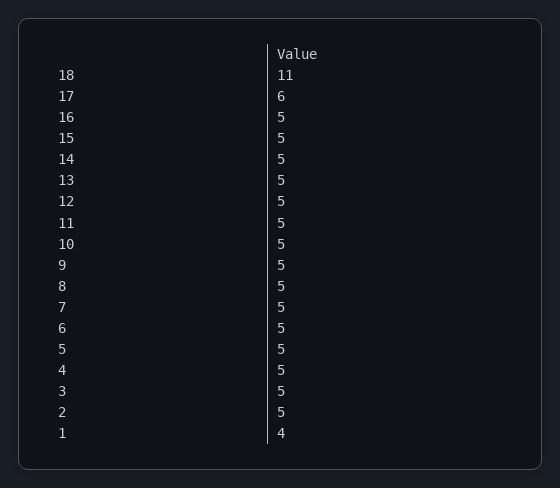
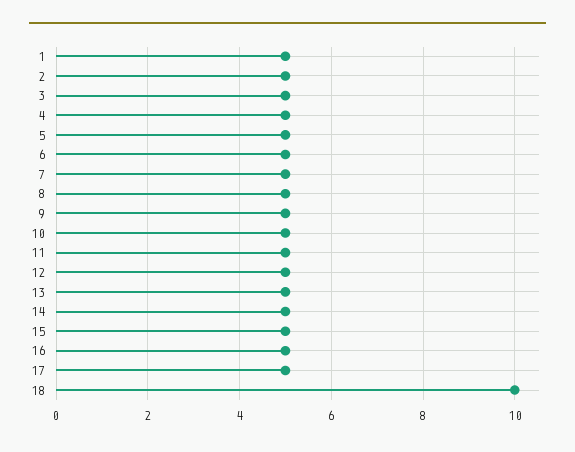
  {
-   "18": 11,
+   "18": 10,
-   "17": 6,
+   "17": 5,
    "16": 5,
    "15": 5,
    "14": 5,
    "13": 5,
    "12": 5,
    "11": 5,
    "10": 5,
    "9": 5,
    "8": 5,
    "7": 5,
    "6": 5,
    "5": 5,
    "4": 5,
    "3": 5,
    "2": 5,
-   "1": 4
+   "1": 5
  }

